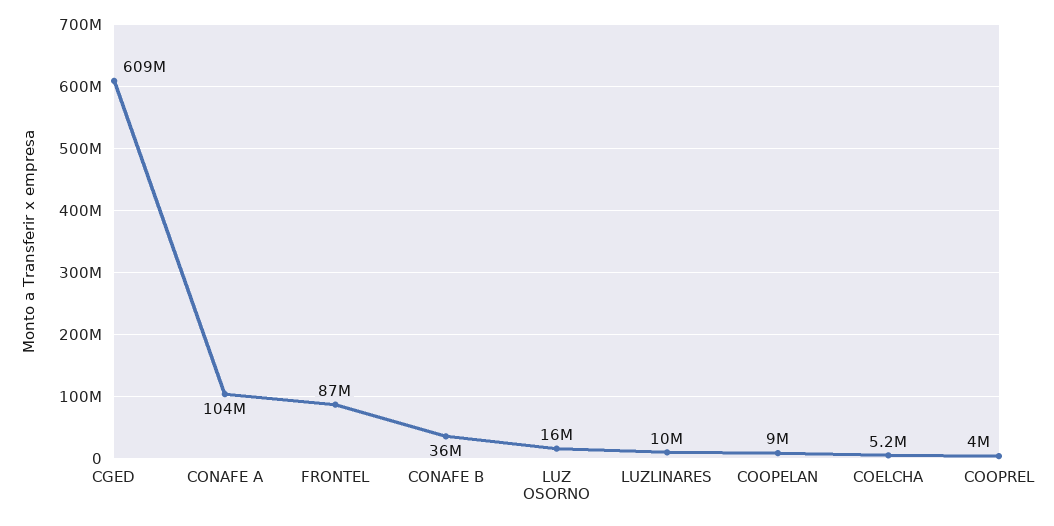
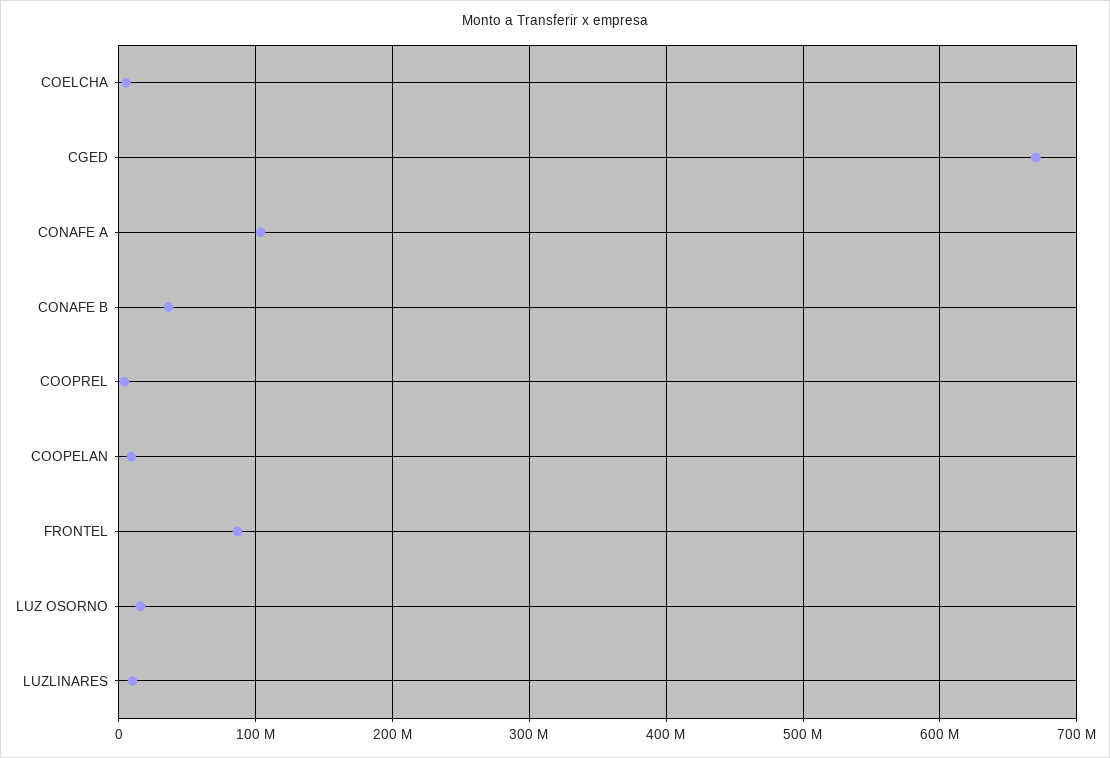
  {
-   "CGED": 609000000,
+   "CGED": 670000000,
    "CONAFE A": 104000000,
    "FRONTEL": 87000000,
    "CONAFE B": 36000000,
    "LUZ OSORNO": 16000000,
    "LUZLINARES": 10000000,
    "COOPELAN": 9000000,
    "COELCHA": 5200000,
    "COOPREL": 4000000
  }

